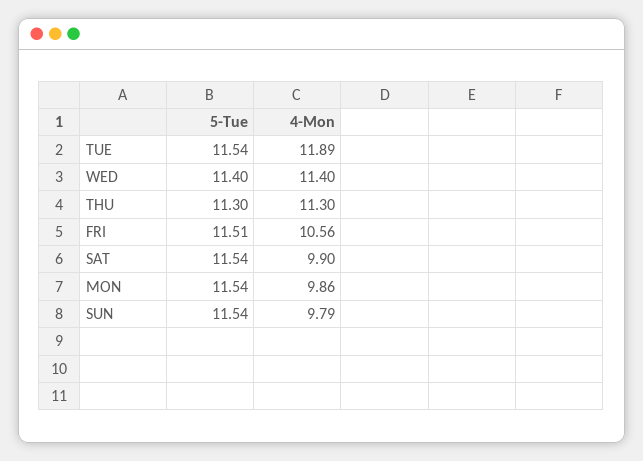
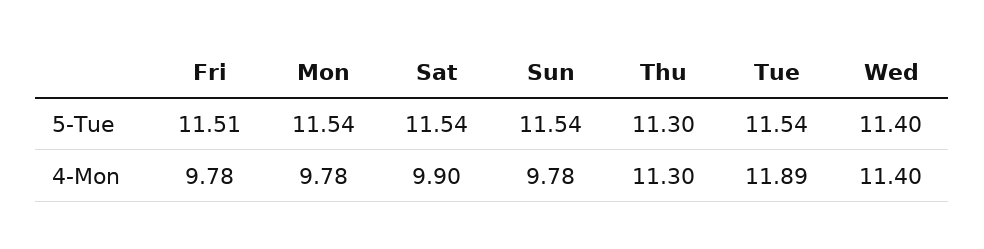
  {
    "5-Tue": {
      "TUE": 11.54,
      "WED": 11.4,
      "THU": 11.3,
      "FRI": 11.51,
      "SAT": 11.54,
      "MON": 11.54,
      "SUN": 11.54
    },
    "4-Mon": {
      "TUE": 11.89,
      "WED": 11.4,
      "THU": 11.3,
-     "FRI": 10.56,
+     "FRI": 9.78,
      "SAT": 9.9,
-     "MON": 9.86,
+     "MON": 9.78,
-     "SUN": 9.79
+     "SUN": 9.78
    }
  }

